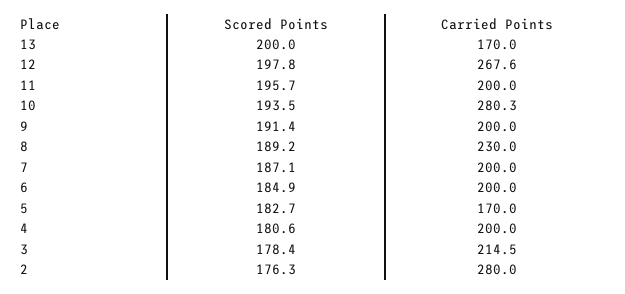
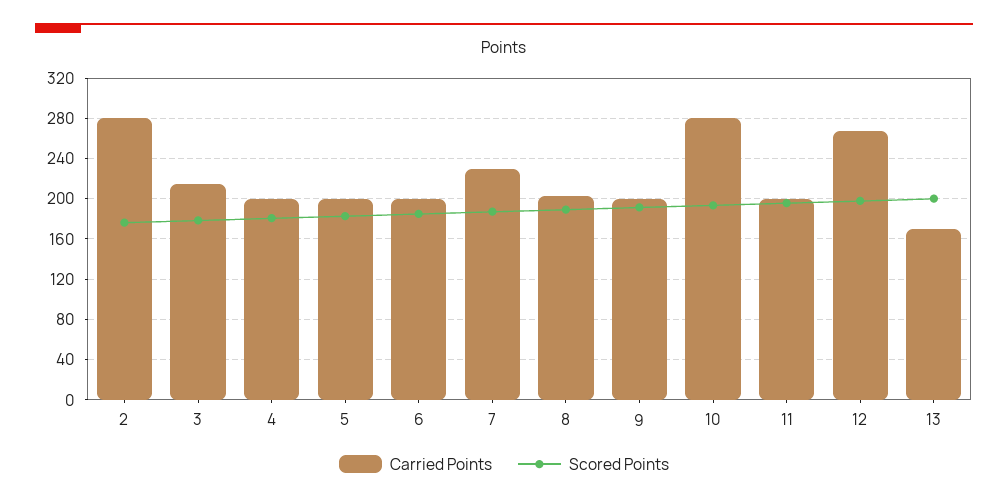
  {
    "Scored Points": {
      "13": 200,
      "12": 197.8,
      "11": 195.7,
      "10": 193.5,
      "9": 191.4,
      "8": 189.2,
      "7": 187.1,
      "6": 184.9,
      "5": 182.7,
      "4": 180.6,
      "3": 178.4,
      "2": 176.3
    },
    "Carried Points": {
      "13": 170,
      "12": 267.6,
      "11": 200,
      "10": 280.3,
      "9": 200,
-     "8": 230,
+     "8": 200,
-     "7": 200,
+     "7": 230,
      "6": 200,
-     "5": 170,
+     "5": 200,
      "4": 200,
      "3": 214.5,
      "2": 280
    }
  }

